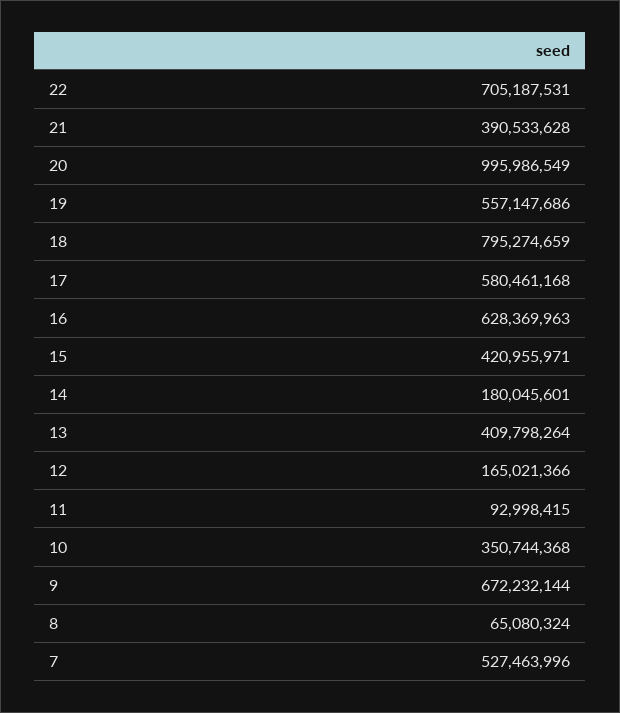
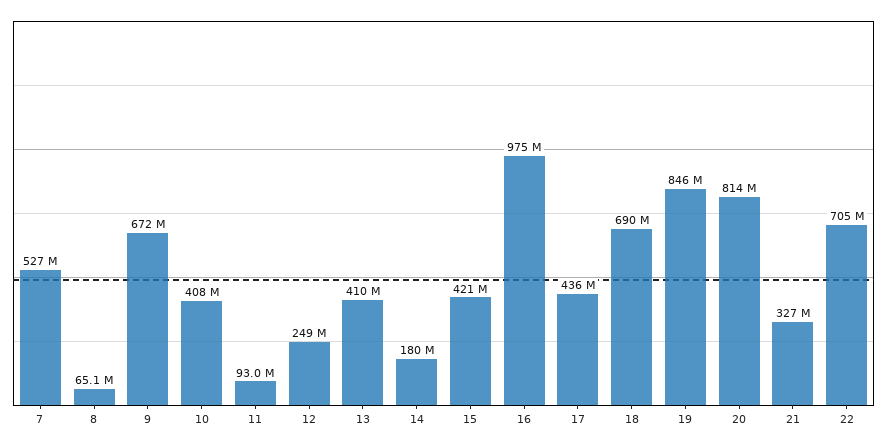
  {
    "22": 705187531,
-   "21": 390533628,
+   "21": 327000000,
-   "20": 995986549,
+   "20": 814000000,
-   "19": 557147686,
+   "19": 846000000,
-   "18": 795274659,
+   "18": 690000000,
-   "17": 580461168,
+   "17": 436000000,
-   "16": 628369963,
+   "16": 975000000,
    "15": 420955971,
    "14": 180045601,
    "13": 409798264,
-   "12": 165021366,
+   "12": 249000000,
    "11": 92998415,
-   "10": 350744368,
+   "10": 408000000,
    "9": 672232144,
    "8": 65080324,
    "7": 527463996
  }

